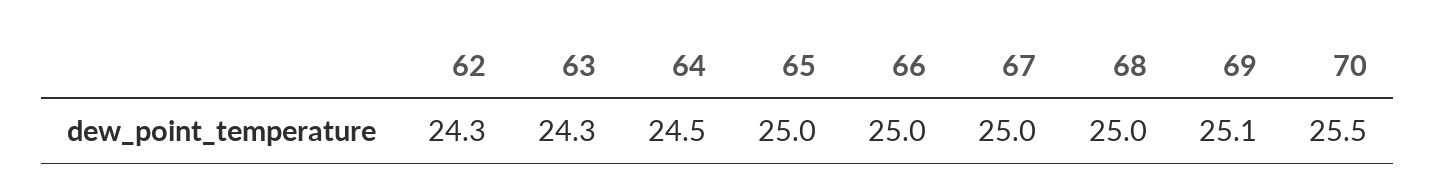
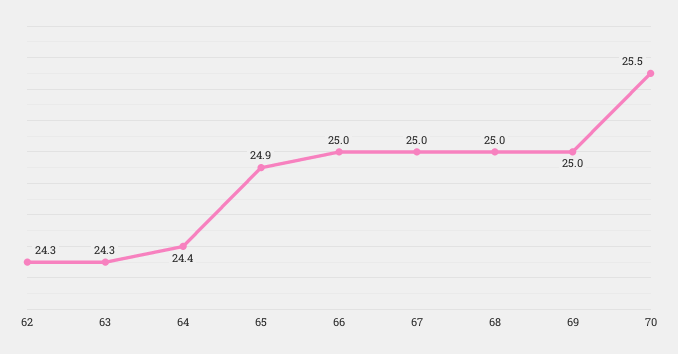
  {
    "62": 24.3,
    "63": 24.3,
-   "64": 24.5,
+   "64": 24.4,
-   "65": 25,
+   "65": 24.9,
    "66": 25,
    "67": 25,
    "68": 25,
-   "69": 25.1,
+   "69": 25,
    "70": 25.5
  }

